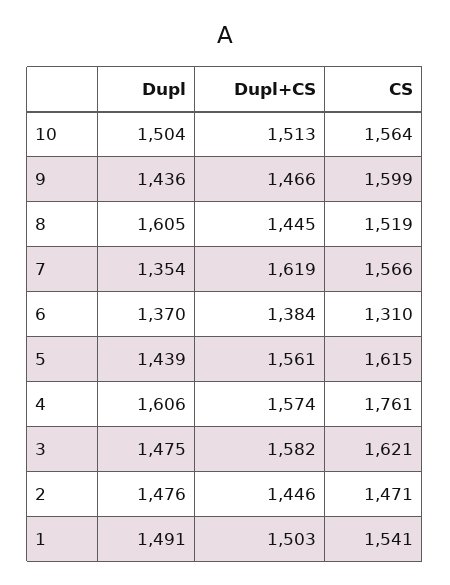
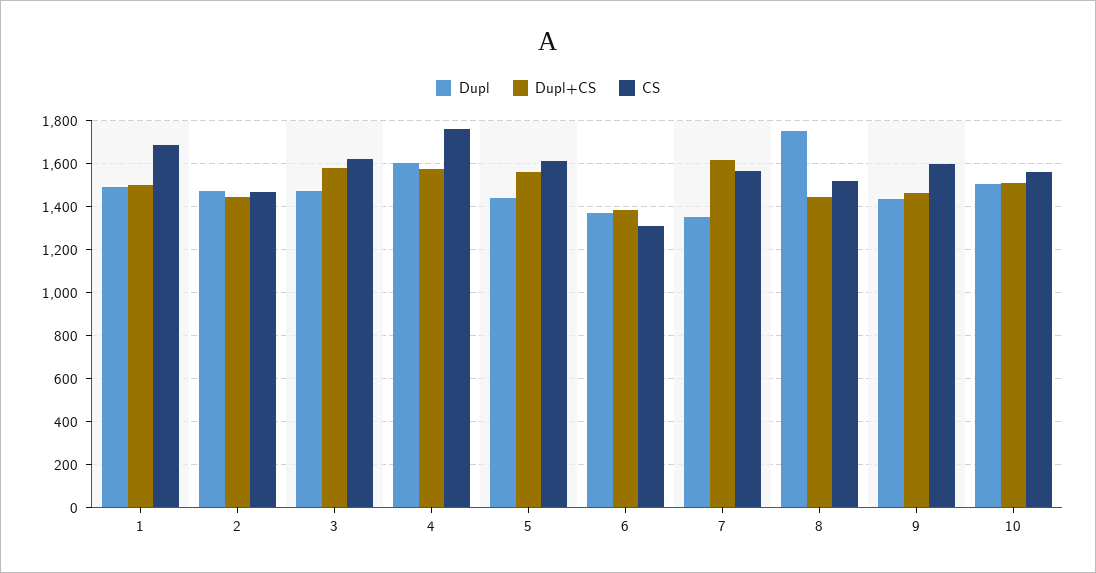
  {
    "Dupl": {
      "10": 1504,
      "9": 1436,
-     "8": 1605,
+     "8": 1750,
      "7": 1354,
      "6": 1370,
      "5": 1439,
      "4": 1606,
      "3": 1475,
      "2": 1476,
      "1": 1491
    },
    "Dupl+CS": {
      "10": 1513,
      "9": 1466,
      "8": 1445,
      "7": 1619,
      "6": 1384,
      "5": 1561,
      "4": 1574,
      "3": 1582,
      "2": 1446,
      "1": 1503
    },
    "CS": {
      "10": 1564,
      "9": 1599,
      "8": 1519,
      "7": 1566,
      "6": 1310,
      "5": 1615,
      "4": 1761,
      "3": 1621,
      "2": 1471,
-     "1": 1541
+     "1": 1700
    }
  }

